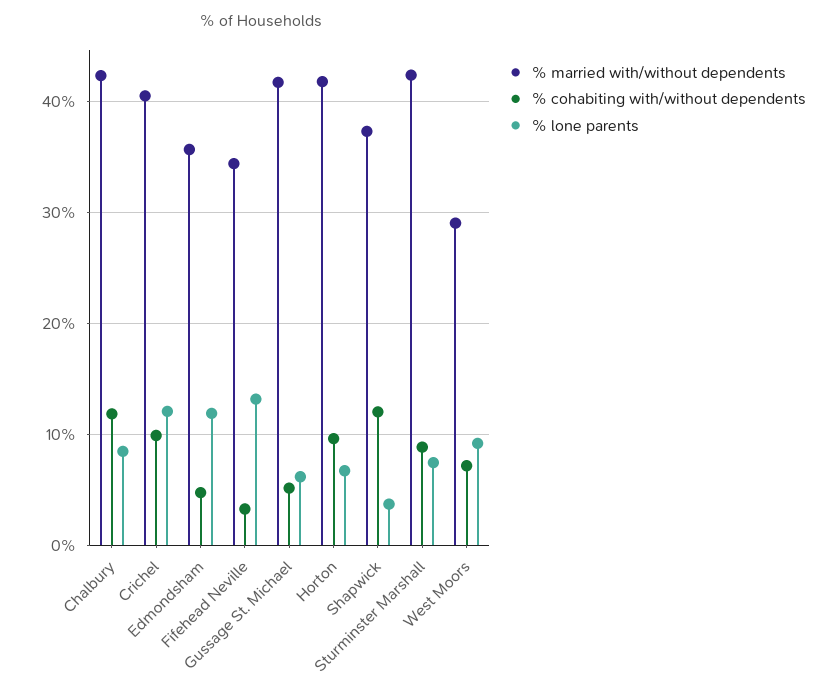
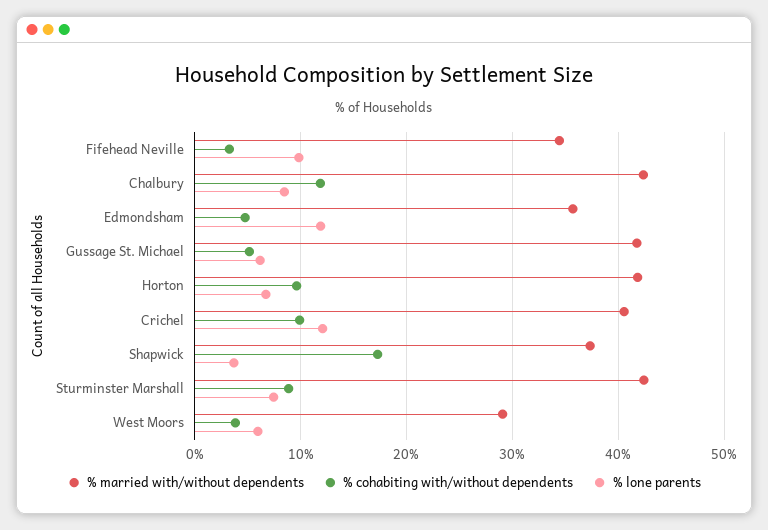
  {
    "% married with/without dependents": {
      "Chalbury": 42,
      "Crichel": 41,
      "Edmondsham": 36,
      "Fifehead Neville": 34,
      "Gussage St. Michael": 42,
      "Horton": 42,
      "Shapwick": 37,
      "Sturminster Marshall": 42,
      "West Moors": 29
    },
    "% cohabiting with/without dependents": {
      "Chalbury": 12,
      "Crichel": 10,
      "Edmondsham": 5,
      "Fifehead Neville": 3,
      "Gussage St. Michael": 5,
      "Horton": 10,
-     "Shapwick": 12,
+     "Shapwick": 17,
      "Sturminster Marshall": 9,
-     "West Moors": 7
+     "West Moors": 4
    },
    "% lone parents": {
      "Chalbury": 8,
      "Crichel": 12,
      "Edmondsham": 12,
-     "Fifehead Neville": 13,
+     "Fifehead Neville": 10,
      "Gussage St. Michael": 6,
      "Horton": 7,
      "Shapwick": 4,
      "Sturminster Marshall": 7,
-     "West Moors": 9
+     "West Moors": 6
    }
  }

